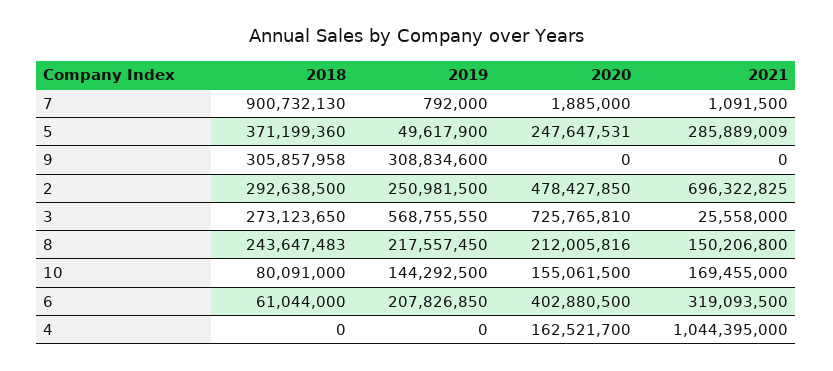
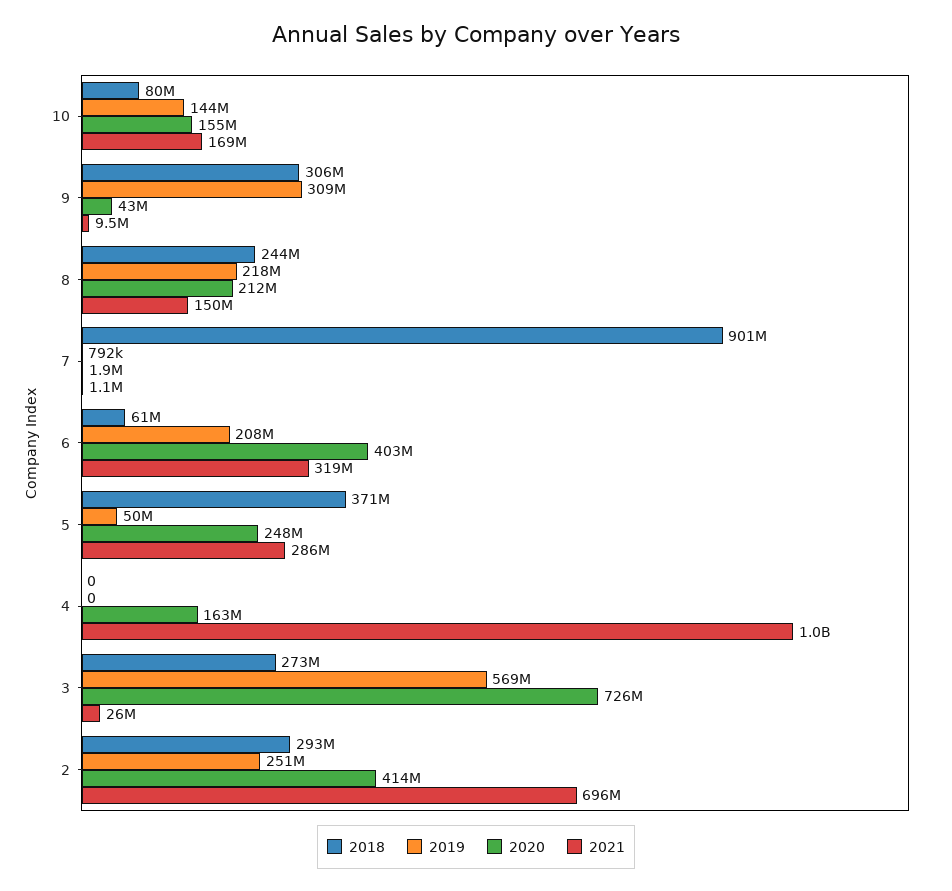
  {
    "2018": {
      "7": 900732130,
      "5": 371199360,
      "9": 305857958,
      "2": 292638500,
      "3": 273123650,
      "8": 243647483,
      "10": 80091000,
      "6": 61044000,
      "4": 0
    },
    "2019": {
      "7": 792000,
      "5": 49617900,
      "9": 308834600,
      "2": 250981500,
      "3": 568755550,
      "8": 217557450,
      "10": 144292500,
      "6": 207826850,
      "4": 0
    },
    "2020": {
      "7": 1885000,
      "5": 247647531,
-     "9": 0,
+     "9": 43000000,
-     "2": 478427850,
+     "2": 414000000,
      "3": 725765810,
      "8": 212005816,
      "10": 155061500,
      "6": 402880500,
      "4": 162521700
    },
    "2021": {
      "7": 1091500,
      "5": 285889009,
-     "9": 0,
+     "9": 9500000,
      "2": 696322825,
      "3": 25558000,
      "8": 150206800,
      "10": 169455000,
      "6": 319093500,
      "4": 1044395000
    }
  }

